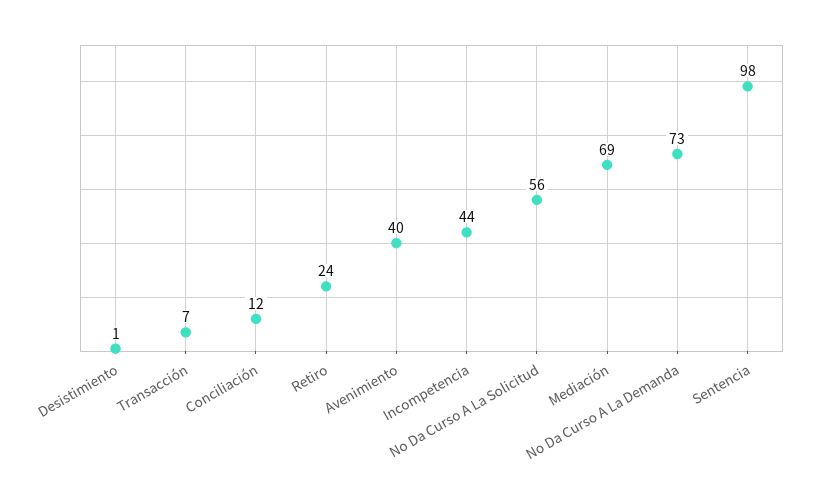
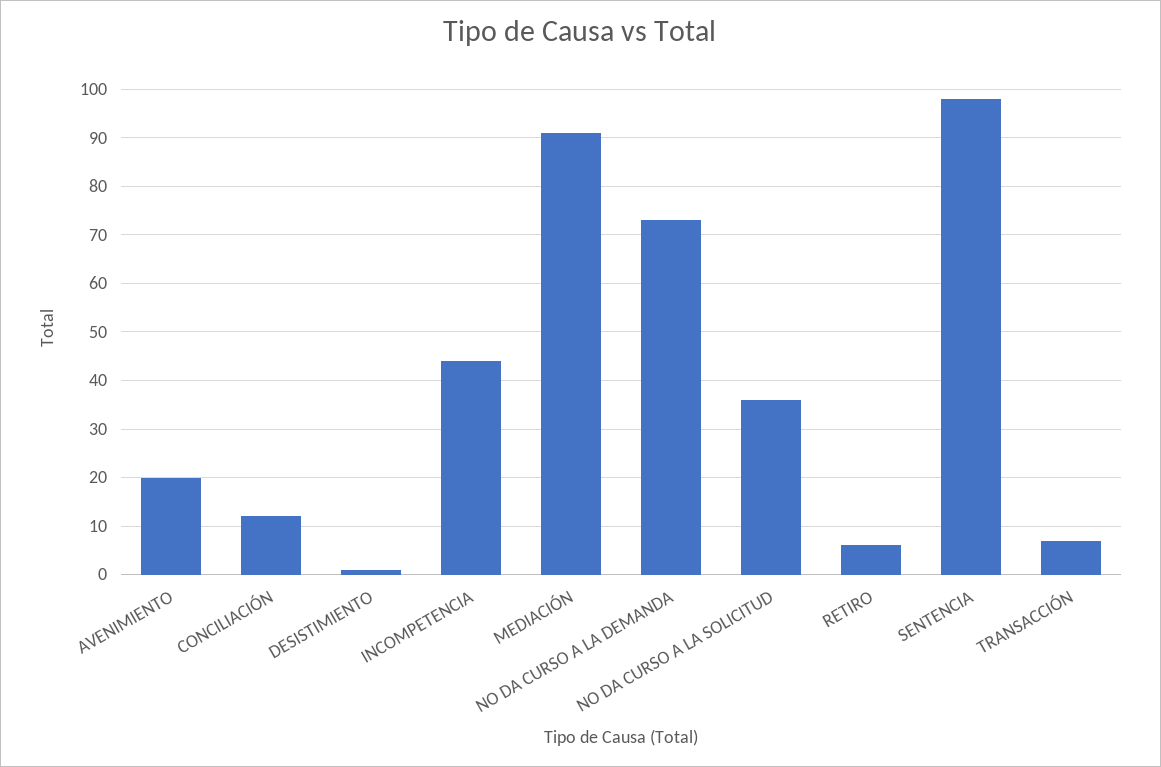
  {
    "Desistimiento": 1,
    "Transacción": 7,
    "Conciliación": 12,
-   "Retiro": 24,
+   "Retiro": 5,
-   "Avenimiento": 40,
+   "Avenimiento": 20,
    "Incompetencia": 44,
-   "No Da Curso A La Solicitud": 56,
+   "No Da Curso A La Solicitud": 35,
-   "Mediación": 69,
+   "Mediación": 90,
    "No Da Curso A La Demanda": 73,
    "Sentencia": 98
  }

